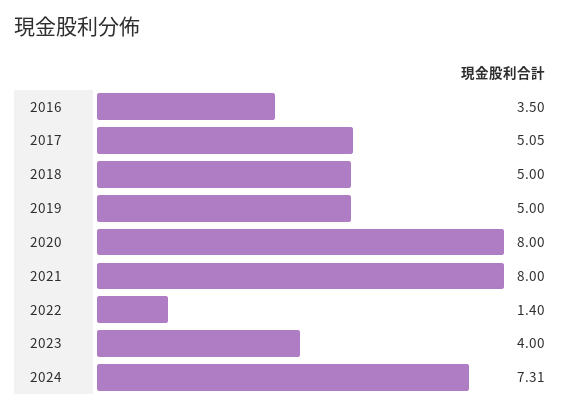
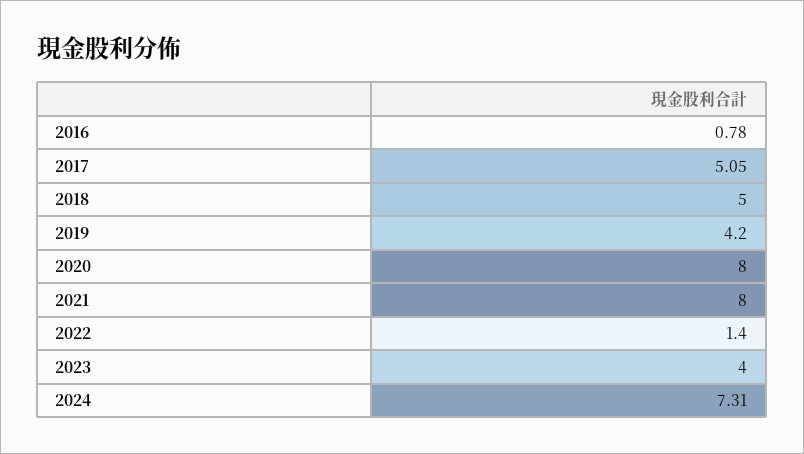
  {
-   "2016": 3.5,
+   "2016": 0.78,
    "2017": 5.05,
    "2018": 5,
-   "2019": 5,
+   "2019": 4.2,
    "2020": 8,
    "2021": 8,
    "2022": 1.4,
    "2023": 4,
    "2024": 7.31
  }

